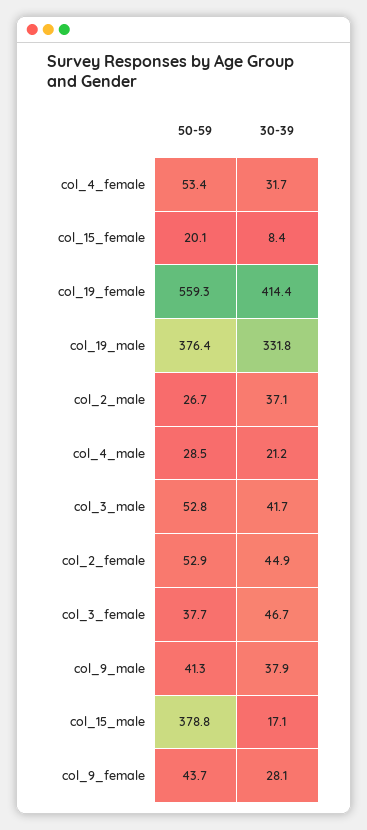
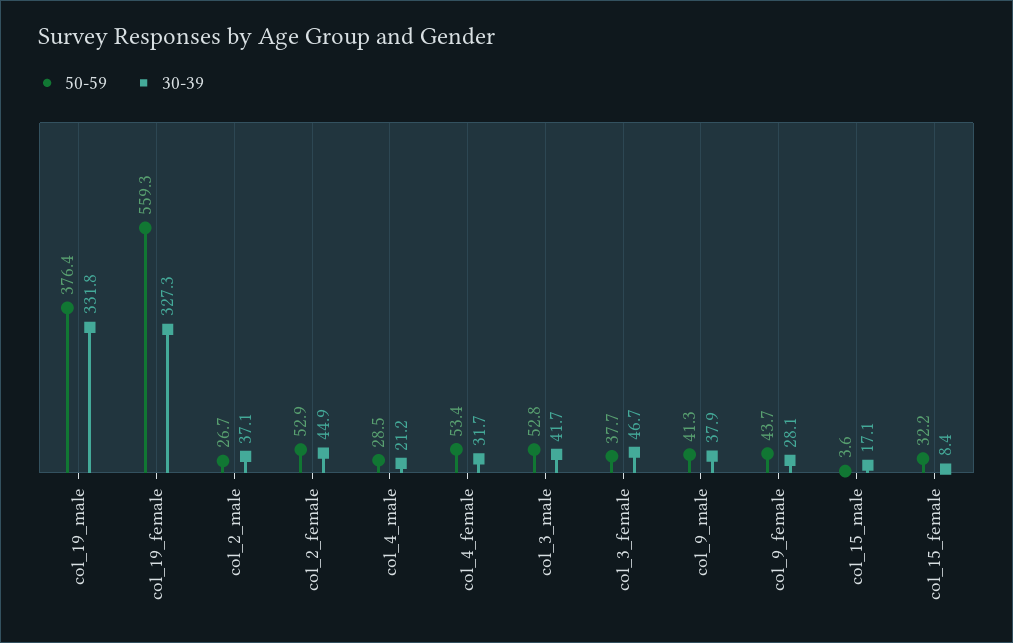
  {
    "50-59": {
      "col_4_female": 53.4,
-     "col_15_female": 20.1,
+     "col_15_female": 32.2,
      "col_19_female": 559.3,
      "col_19_male": 376.4,
      "col_2_male": 26.7,
      "col_4_male": 28.5,
      "col_3_male": 52.8,
      "col_2_female": 52.9,
      "col_3_female": 37.7,
      "col_9_male": 41.3,
-     "col_15_male": 378.8,
+     "col_15_male": 3.6,
      "col_9_female": 43.7
    },
    "30-39": {
      "col_4_female": 31.7,
      "col_15_female": 8.4,
-     "col_19_female": 414.4,
+     "col_19_female": 327.3,
      "col_19_male": 331.8,
      "col_2_male": 37.1,
      "col_4_male": 21.2,
      "col_3_male": 41.7,
      "col_2_female": 44.9,
      "col_3_female": 46.7,
      "col_9_male": 37.9,
      "col_15_male": 17.1,
      "col_9_female": 28.1
    }
  }

